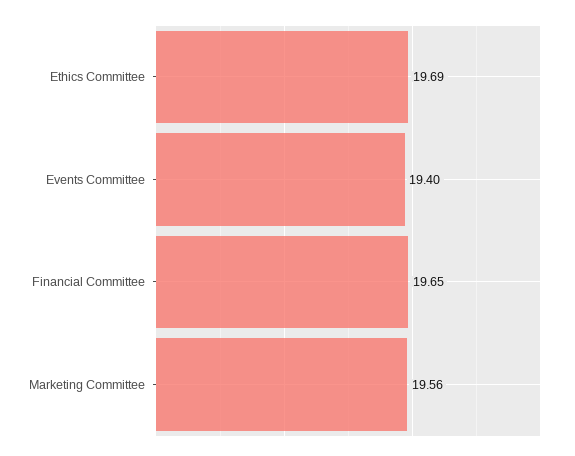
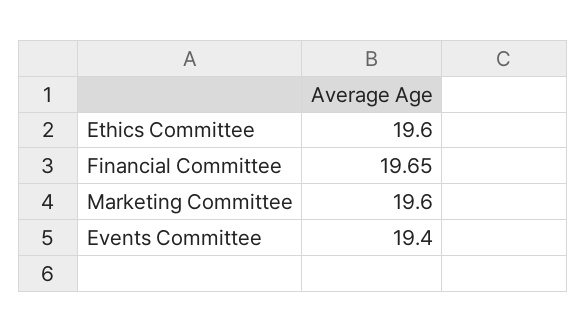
  {
-   "Ethics Committee": 19.69,
+   "Ethics Committee": 19.6,
    "Events Committee": 19.4,
    "Financial Committee": 19.65,
-   "Marketing Committee": 19.56
+   "Marketing Committee": 19.6
  }

